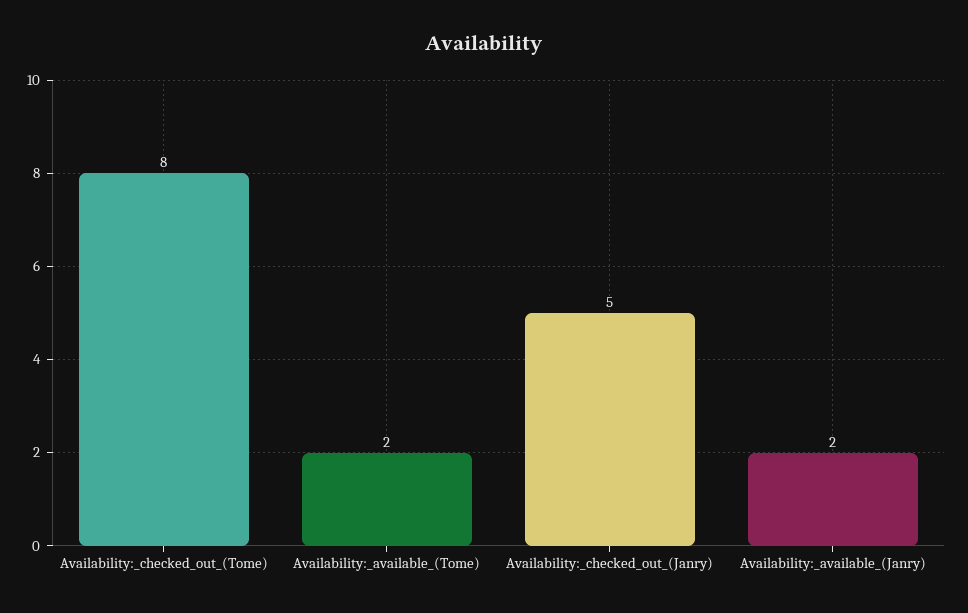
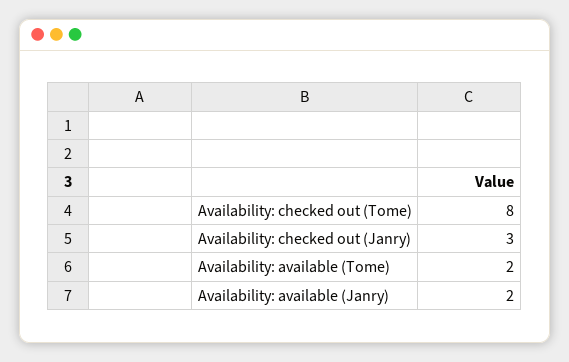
  {
    "Availability:_checked_out_(Tome)": 8,
    "Availability:_available_(Tome)": 2,
-   "Availability:_checked_out_(Janry)": 5,
+   "Availability:_checked_out_(Janry)": 3,
    "Availability:_available_(Janry)": 2
  }

